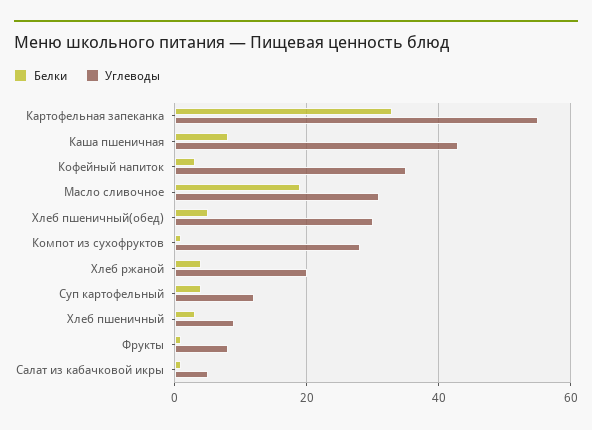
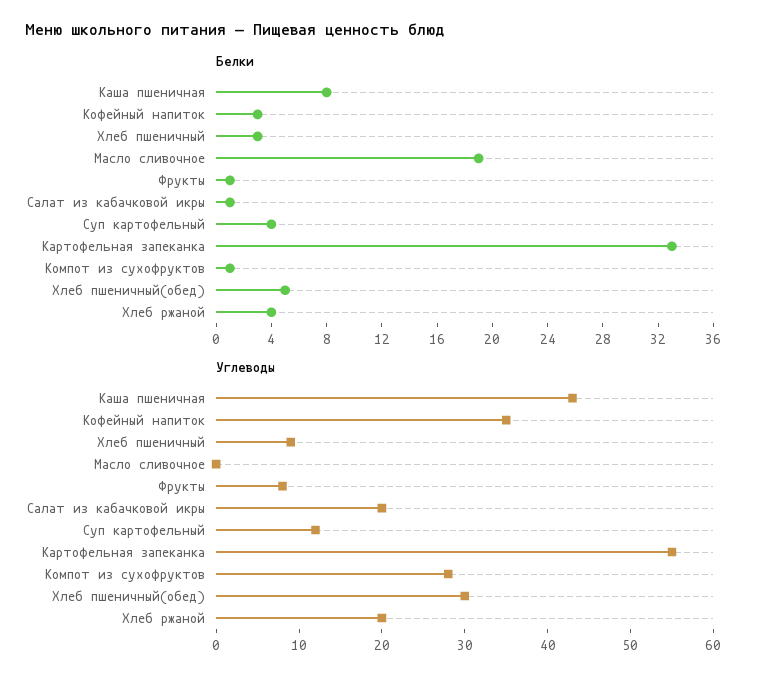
  {
    "Белки": {
      "Картофельная запеканка": 33,
      "Каша пшеничная": 8,
      "Кофейный напиток": 3,
      "Масло сливочное": 19,
      "Хлеб пшеничный(обед)": 5,
      "Компот из сухофруктов": 1,
      "Хлеб ржаной": 4,
      "Суп картофельный": 4,
      "Хлеб пшеничный": 3,
      "Фрукты": 1,
      "Салат из кабачковой икры": 1
    },
    "Углеводы": {
      "Картофельная запеканка": 55,
      "Каша пшеничная": 43,
      "Кофейный напиток": 35,
-     "Масло сливочное": 30,
+     "Масло сливочное": 0,
      "Хлеб пшеничный(обед)": 30,
      "Компот из сухофруктов": 28,
      "Хлеб ржаной": 20,
      "Суп картофельный": 12,
      "Хлеб пшеничный": 9,
      "Фрукты": 8,
-     "Салат из кабачковой икры": 5
+     "Салат из кабачковой икры": 20
    }
  }

